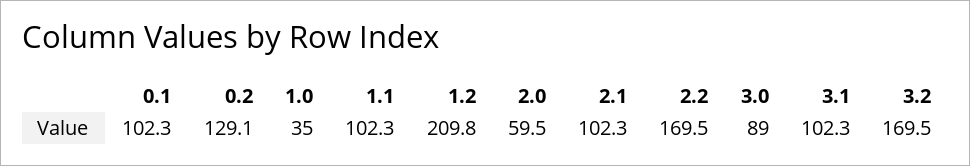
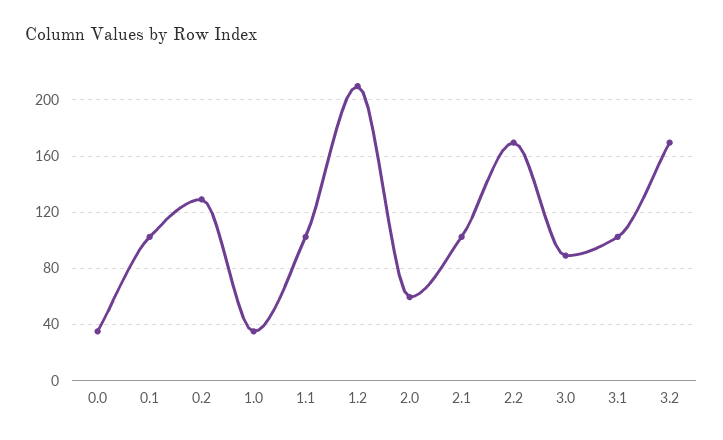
  {
    "0.1": 102.3,
    "0.2": 129.1,
    "1.0": 35,
    "1.1": 102.3,
    "1.2": 209.8,
    "2.0": 59.5,
    "2.1": 102.3,
    "2.2": 169.5,
    "3.0": 89,
    "3.1": 102.3,
-   "3.2": 169.5
+   "3.2": 169.5,
+   "0.0": 35
  }

